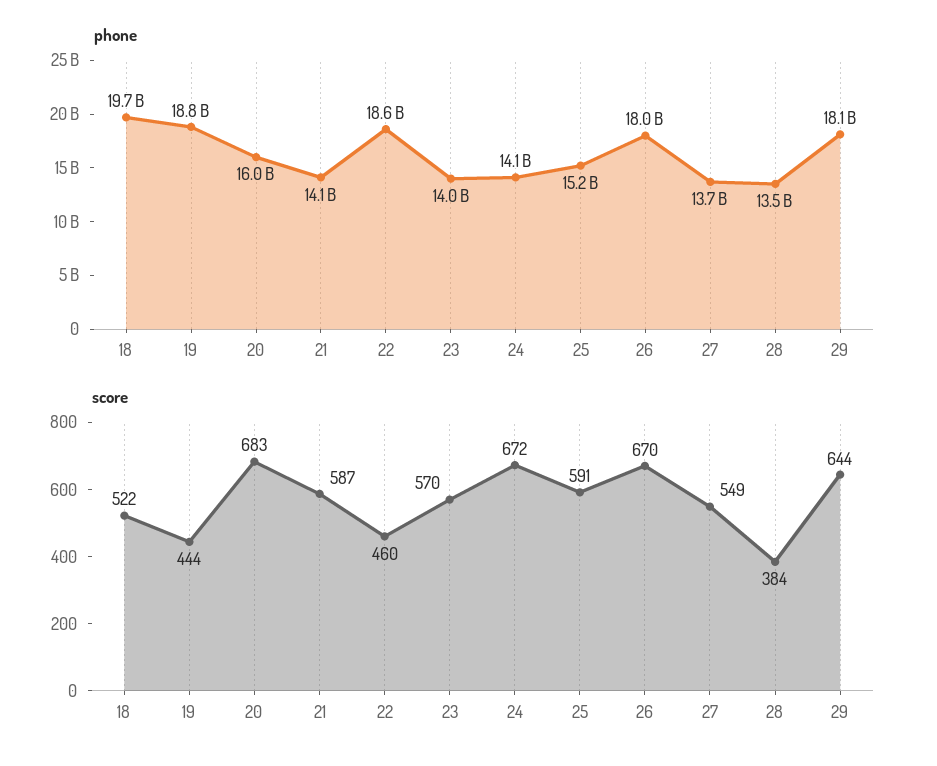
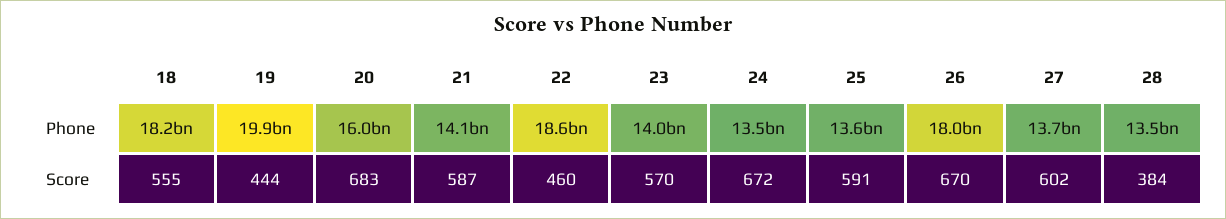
  {
    "phone": {
-     "18": 19700000000,
+     "18": 18200000000,
-     "19": 18800000000,
+     "19": 19900000000,
      "20": 16000000000,
      "21": 14100000000,
      "22": 18600000000,
      "23": 14000000000,
-     "24": 14100000000,
+     "24": 13500000000,
-     "25": 15200000000,
+     "25": 13600000000,
      "26": 18000000000,
      "27": 13700000000,
-     "28": 13500000000,
+     "28": 13500000000
-     "29": 18100000000
    },
    "score": {
-     "18": 522,
+     "18": 555,
      "19": 444,
      "20": 683,
      "21": 587,
      "22": 460,
      "23": 570,
      "24": 672,
      "25": 591,
      "26": 670,
-     "27": 549,
+     "27": 602,
-     "28": 384,
+     "28": 384
-     "29": 644
    }
  }

